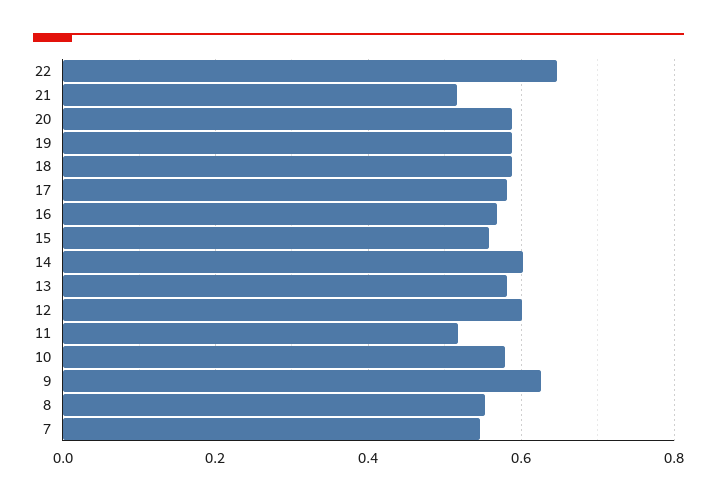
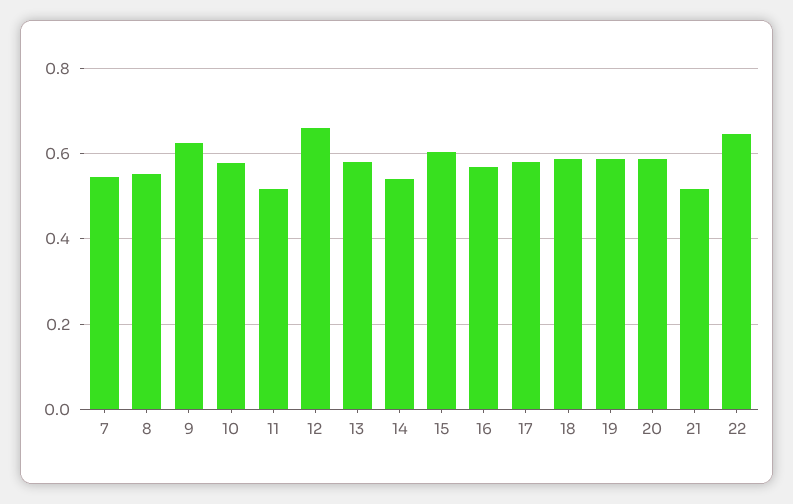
  {
    "22": 0.64,
    "21": 0.52,
    "20": 0.58,
    "19": 0.58,
    "18": 0.58,
    "17": 0.58,
    "16": 0.56,
-   "15": 0.56,
+   "15": 0.6,
-   "14": 0.6,
+   "14": 0.54,
    "13": 0.58,
-   "12": 0.6,
+   "12": 0.66,
    "11": 0.52,
    "10": 0.58,
    "9": 0.62,
    "8": 0.56,
    "7": 0.54
  }

